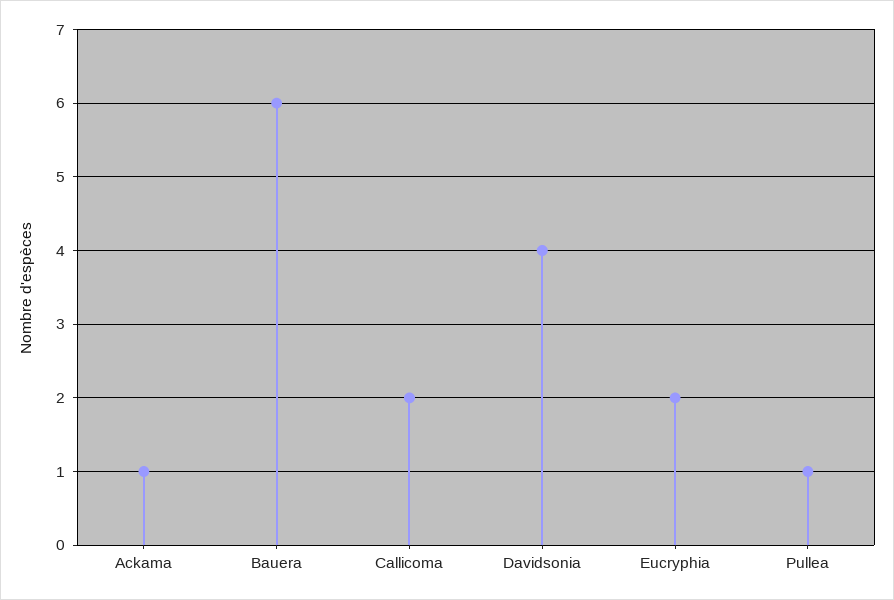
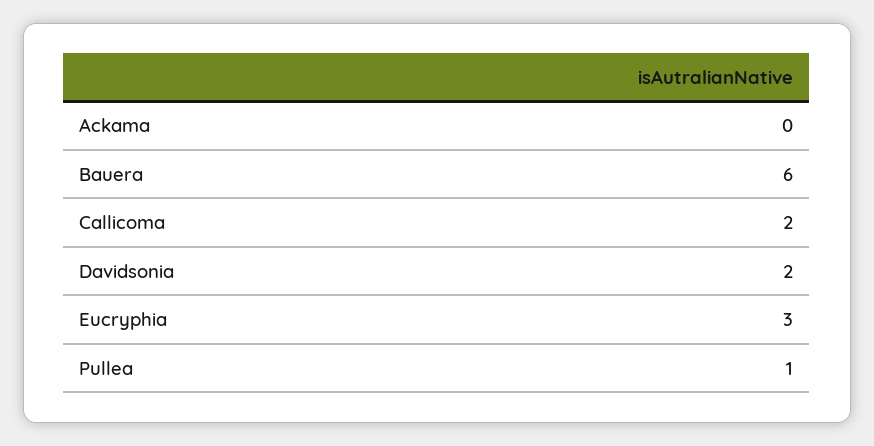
  {
-   "Ackama": 1,
+   "Ackama": 0,
    "Bauera": 6,
    "Callicoma": 2,
-   "Davidsonia": 4,
+   "Davidsonia": 2,
-   "Eucryphia": 2,
+   "Eucryphia": 3,
    "Pullea": 1
  }

